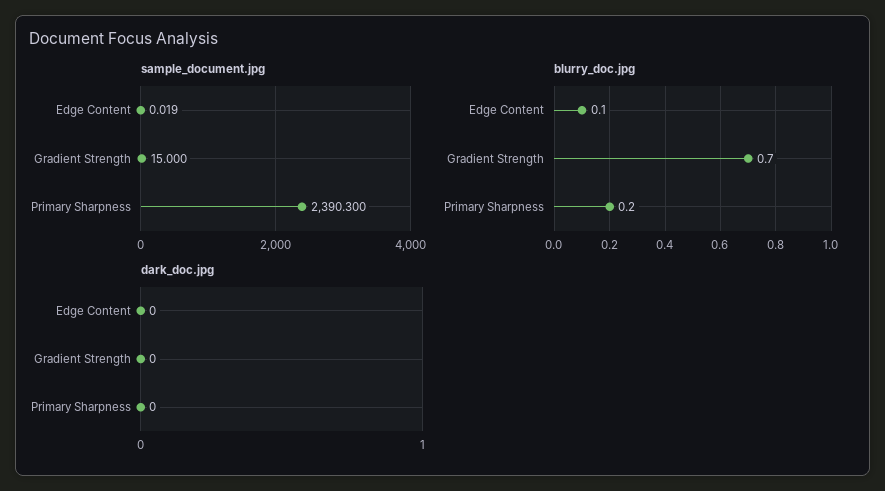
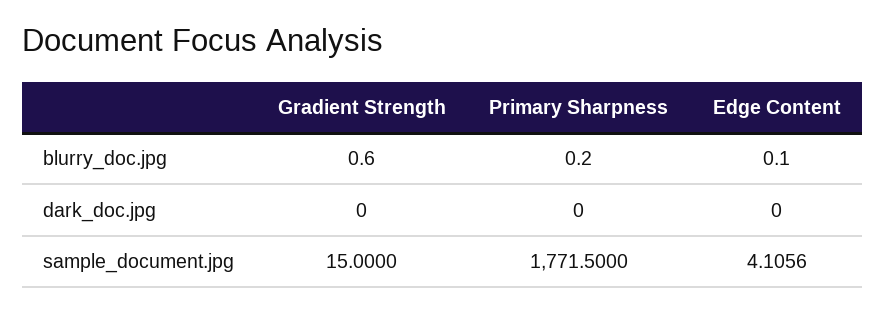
  {
    "sample_document.jpg": {
-     "Edge Content": 0.019,
+     "Edge Content": 4.1056,
      "Gradient Strength": 15,
-     "Primary Sharpness": 2390.3
+     "Primary Sharpness": 1771.5
    },
    "blurry_doc.jpg": {
      "Edge Content": 0.1,
-     "Gradient Strength": 0.7,
+     "Gradient Strength": 0.6,
      "Primary Sharpness": 0.2
    },
    "dark_doc.jpg": {
      "Edge Content": 0,
      "Gradient Strength": 0,
      "Primary Sharpness": 0
    }
  }

